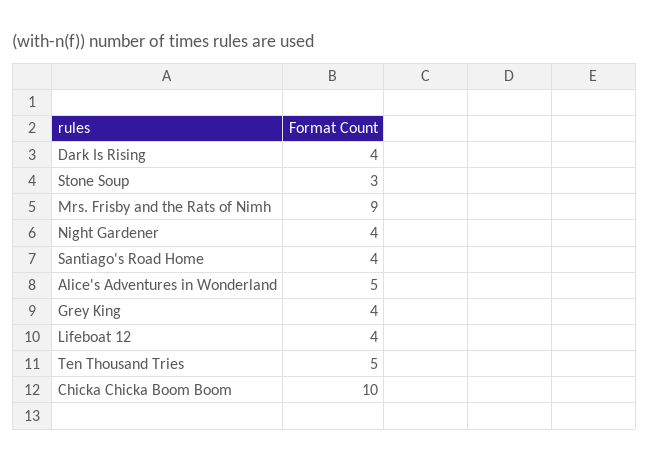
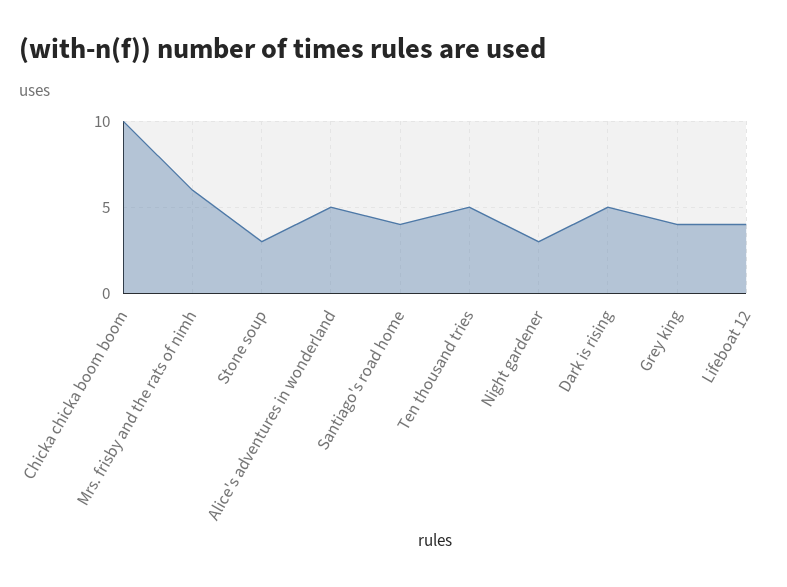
  {
-   "Dark Is Rising": 4,
+   "Dark Is Rising": 5,
    "Stone Soup": 3,
-   "Mrs. Frisby and the Rats of Nimh": 9,
+   "Mrs. Frisby and the Rats of Nimh": 6,
-   "Night Gardener": 4,
+   "Night Gardener": 3,
    "Santiago's Road Home": 4,
    "Alice's Adventures in Wonderland": 5,
    "Grey King": 4,
    "Lifeboat 12": 4,
    "Ten Thousand Tries": 5,
    "Chicka Chicka Boom Boom": 10
  }

